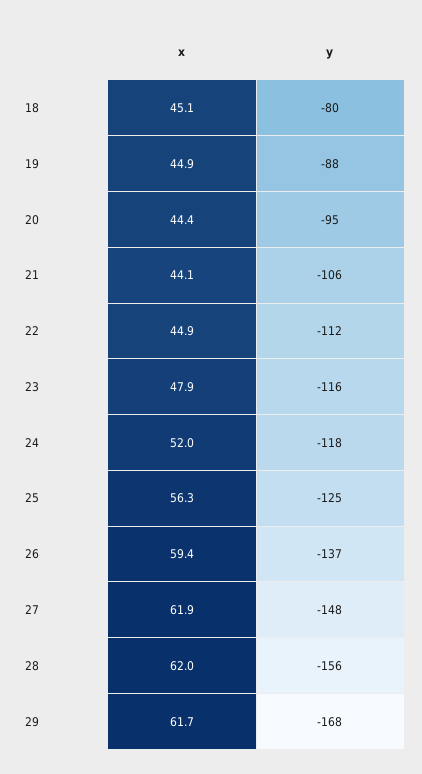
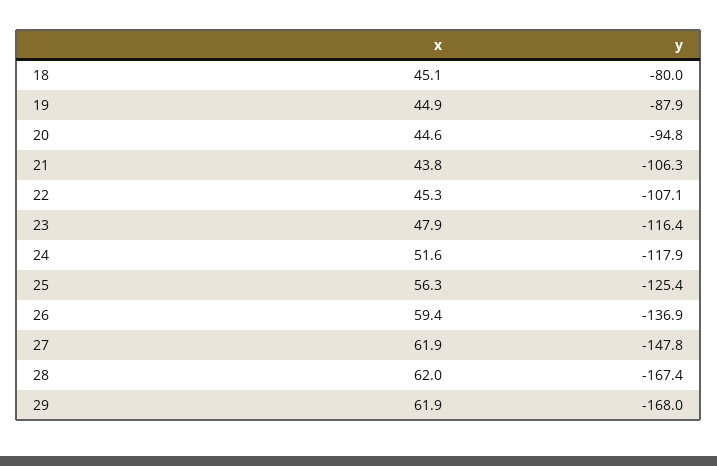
  {
    "x": {
      "18": 45.1,
      "19": 44.9,
-     "20": 44.4,
+     "20": 44.6,
-     "21": 44.1,
+     "21": 43.8,
-     "22": 44.9,
+     "22": 45.3,
      "23": 47.9,
-     "24": 52,
+     "24": 51.6,
      "25": 56.3,
      "26": 59.4,
      "27": 61.9,
      "28": 62,
-     "29": 61.7
+     "29": 61.9
    },
    "y": {
      "18": -80,
      "19": -87.9,
      "20": -94.8,
      "21": -106.3,
-     "22": -112,
+     "22": -107.1,
      "23": -116.4,
      "24": -117.9,
      "25": -125.4,
      "26": -136.9,
      "27": -147.8,
-     "28": -156,
+     "28": -167.4,
      "29": -168
    }
  }

